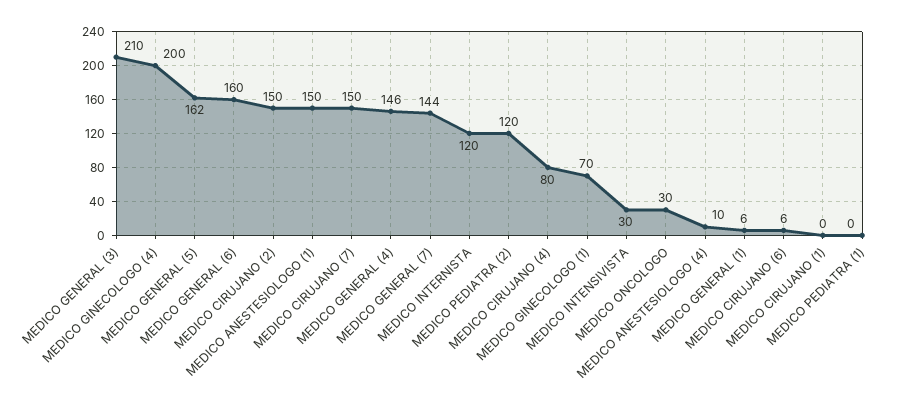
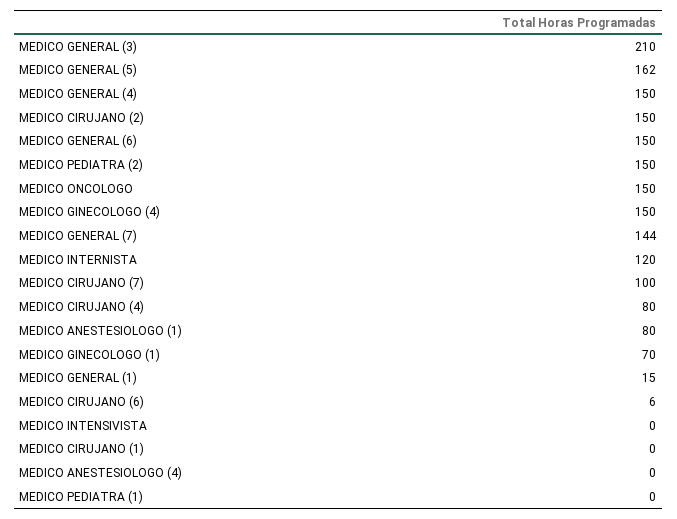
  {
    "MEDICO GENERAL (3)": 210,
-   "MEDICO GINECOLOGO (4)": 200,
+   "MEDICO GINECOLOGO (4)": 150,
    "MEDICO GENERAL (5)": 162,
-   "MEDICO GENERAL (6)": 160,
+   "MEDICO GENERAL (6)": 150,
    "MEDICO CIRUJANO (2)": 150,
-   "MEDICO ANESTESIOLOGO (1)": 150,
+   "MEDICO ANESTESIOLOGO (1)": 80,
-   "MEDICO CIRUJANO (7)": 150,
+   "MEDICO CIRUJANO (7)": 100,
-   "MEDICO GENERAL (4)": 146,
+   "MEDICO GENERAL (4)": 150,
    "MEDICO GENERAL (7)": 144,
    "MEDICO INTERNISTA": 120,
-   "MEDICO PEDIATRA (2)": 120,
+   "MEDICO PEDIATRA (2)": 150,
    "MEDICO CIRUJANO (4)": 80,
    "MEDICO GINECOLOGO (1)": 70,
-   "MEDICO INTENSIVISTA": 30,
+   "MEDICO INTENSIVISTA": 0,
-   "MEDICO ONCOLOGO": 30,
+   "MEDICO ONCOLOGO": 150,
-   "MEDICO ANESTESIOLOGO (4)": 10,
+   "MEDICO ANESTESIOLOGO (4)": 0,
-   "MEDICO GENERAL (1)": 6,
+   "MEDICO GENERAL (1)": 15,
    "MEDICO CIRUJANO (6)": 6,
    "MEDICO CIRUJANO (1)": 0,
    "MEDICO PEDIATRA (1)": 0
  }

